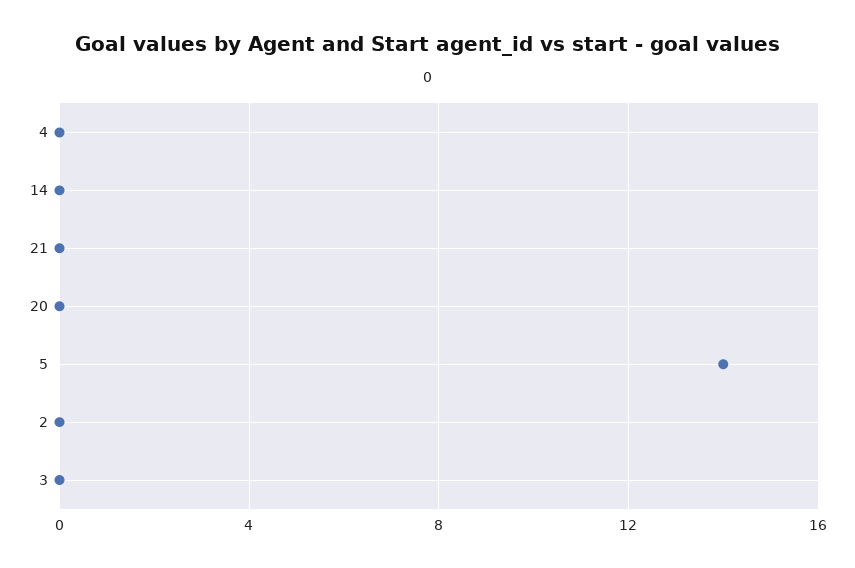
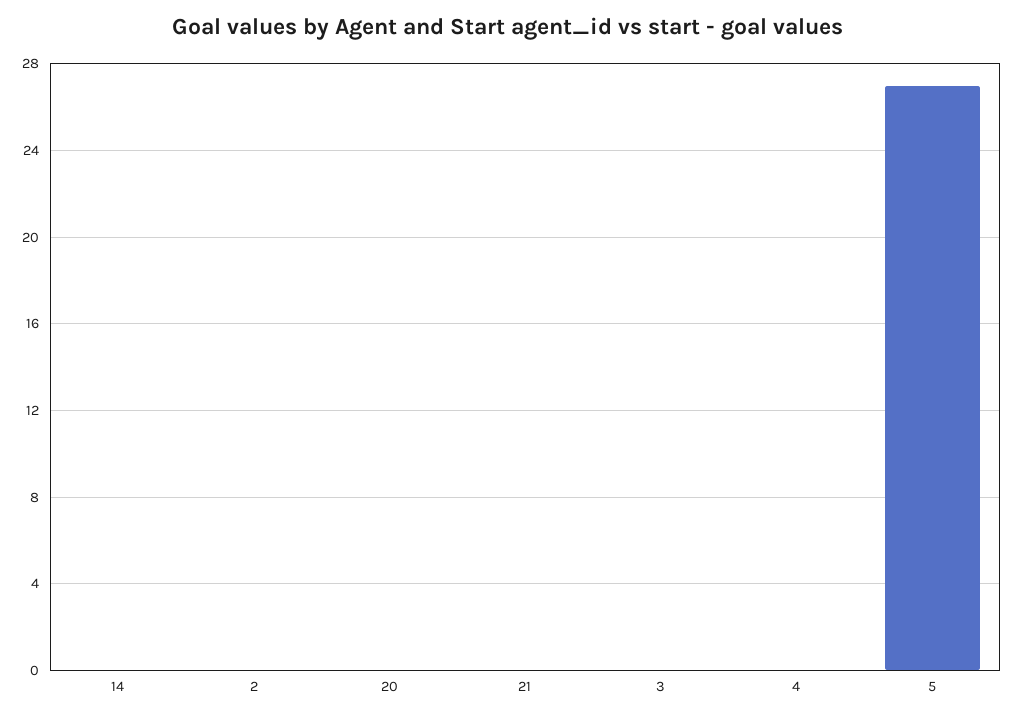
  {
    "4": 0,
    "14": 0,
    "21": 0,
    "20": 0,
-   "5": 14,
+   "5": 27,
    "2": 0,
    "3": 0
  }

